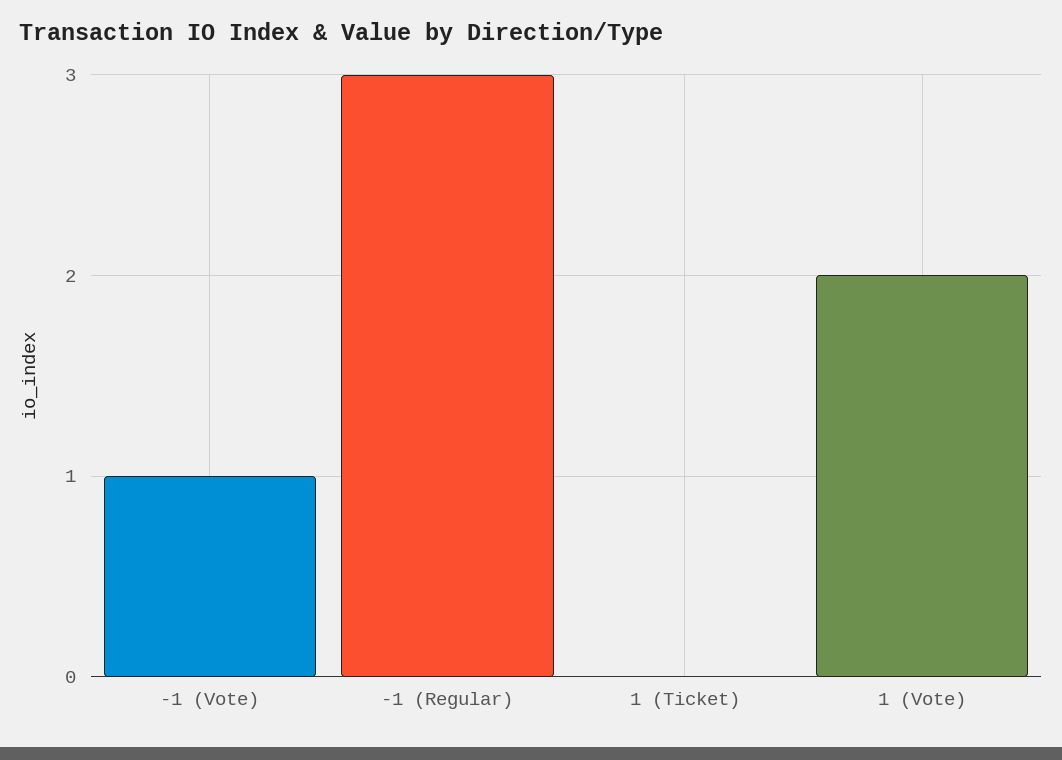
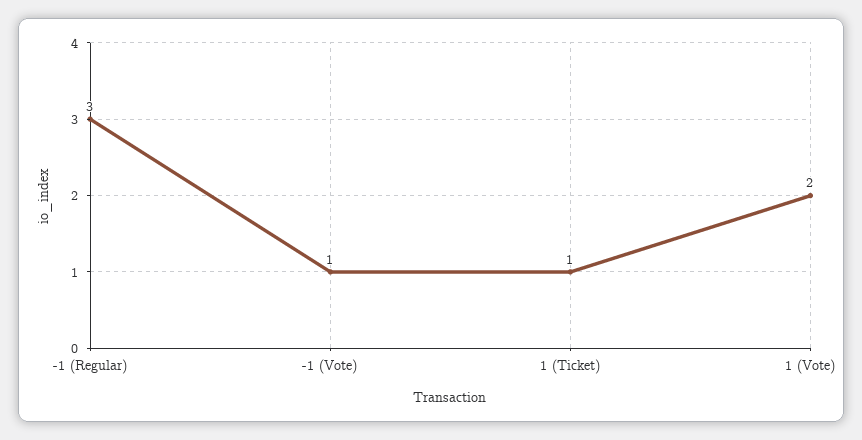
  {
    "-1 (Vote)": 1,
    "-1 (Regular)": 3,
-   "1 (Ticket)": 0,
+   "1 (Ticket)": 1,
    "1 (Vote)": 2
  }

